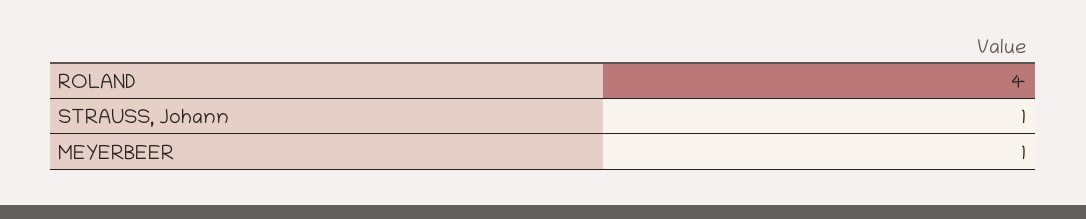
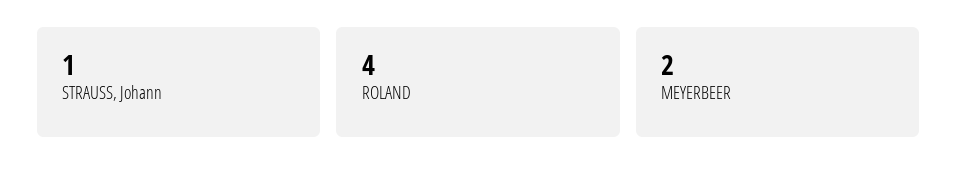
  {
    "ROLAND": 4,
    "STRAUSS, Johann": 1,
-   "MEYERBEER": 1
+   "MEYERBEER": 2
  }

